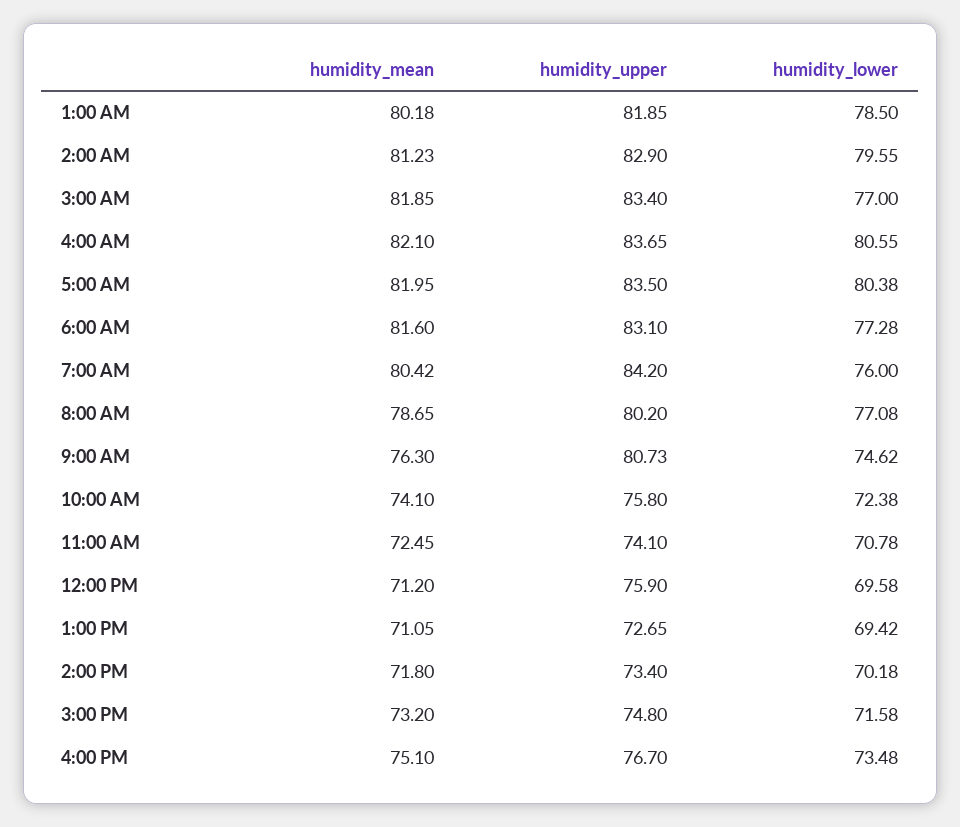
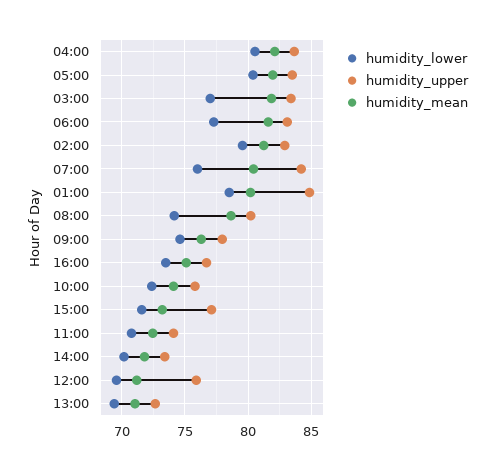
  {
    "humidity_mean": {
      "1:00 AM": 80.18,
      "2:00 AM": 81.23,
      "3:00 AM": 81.85,
      "4:00 AM": 82.1,
      "5:00 AM": 81.95,
      "6:00 AM": 81.6,
      "7:00 AM": 80.42,
      "8:00 AM": 78.65,
      "9:00 AM": 76.3,
      "10:00 AM": 74.1,
      "11:00 AM": 72.45,
      "12:00 PM": 71.2,
      "1:00 PM": 71.05,
      "2:00 PM": 71.8,
      "3:00 PM": 73.2,
      "4:00 PM": 75.1
    },
    "humidity_upper": {
-     "1:00 AM": 81.85,
+     "1:00 AM": 85,
      "2:00 AM": 82.9,
      "3:00 AM": 83.4,
      "4:00 AM": 83.65,
      "5:00 AM": 83.5,
      "6:00 AM": 83.1,
      "7:00 AM": 84.2,
      "8:00 AM": 80.2,
-     "9:00 AM": 80.73,
+     "9:00 AM": 78,
      "10:00 AM": 75.8,
      "11:00 AM": 74.1,
      "12:00 PM": 75.9,
      "1:00 PM": 72.65,
      "2:00 PM": 73.4,
-     "3:00 PM": 74.8,
+     "3:00 PM": 77,
      "4:00 PM": 76.7
    },
    "humidity_lower": {
      "1:00 AM": 78.5,
      "2:00 AM": 79.55,
      "3:00 AM": 77,
      "4:00 AM": 80.55,
      "5:00 AM": 80.38,
      "6:00 AM": 77.28,
      "7:00 AM": 76,
-     "8:00 AM": 77.08,
+     "8:00 AM": 74,
      "9:00 AM": 74.62,
      "10:00 AM": 72.38,
      "11:00 AM": 70.78,
      "12:00 PM": 69.58,
      "1:00 PM": 69.42,
      "2:00 PM": 70.18,
      "3:00 PM": 71.58,
      "4:00 PM": 73.48
    }
  }

